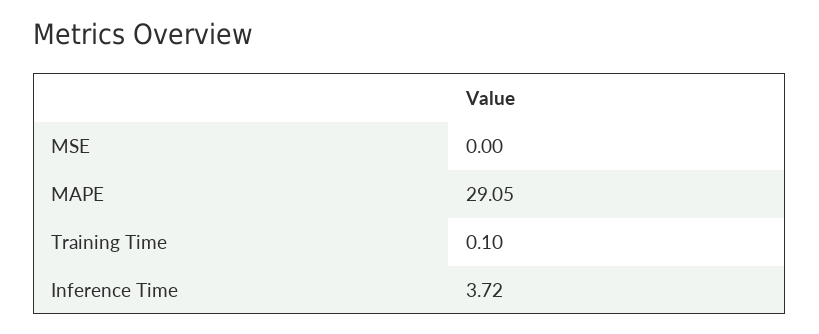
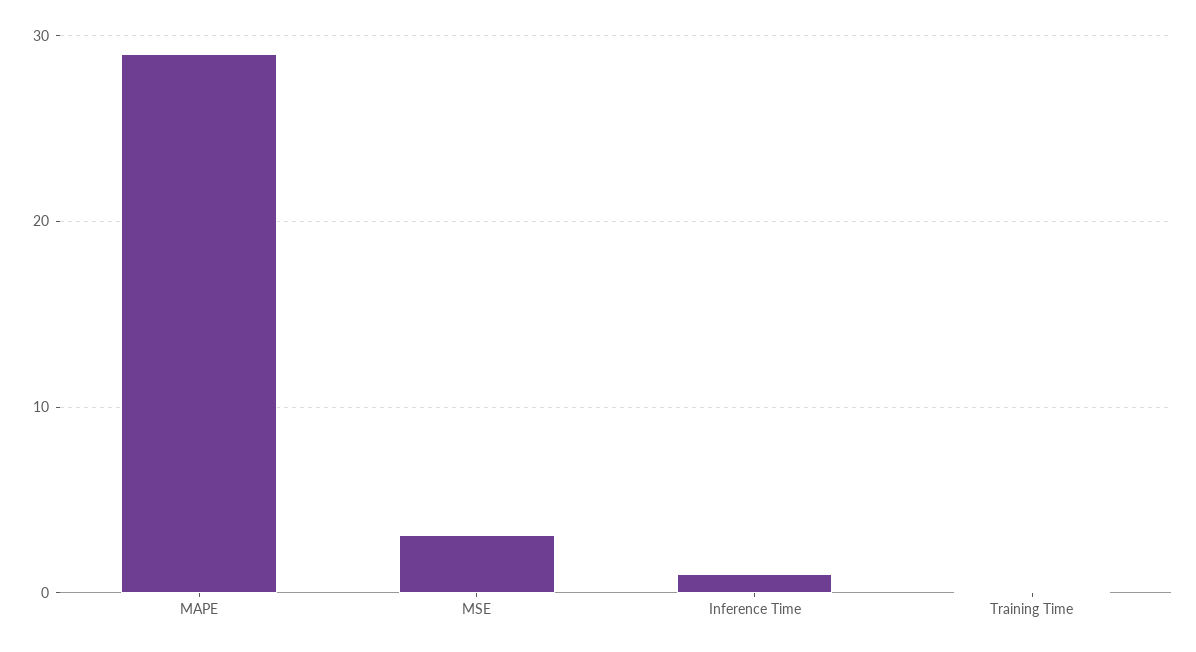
  {
-   "MSE": 0,
+   "MSE": 3,
    "MAPE": 29.05,
    "Training Time": 0.1,
-   "Inference Time": 3.72
+   "Inference Time": 1
  }

